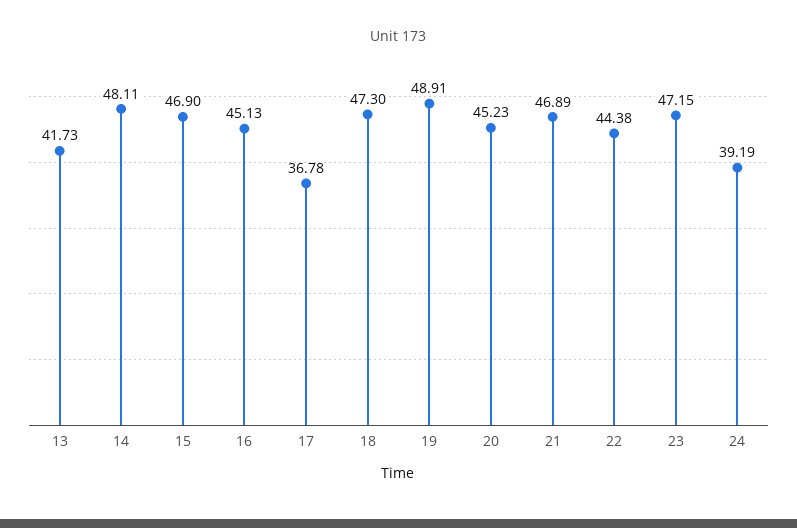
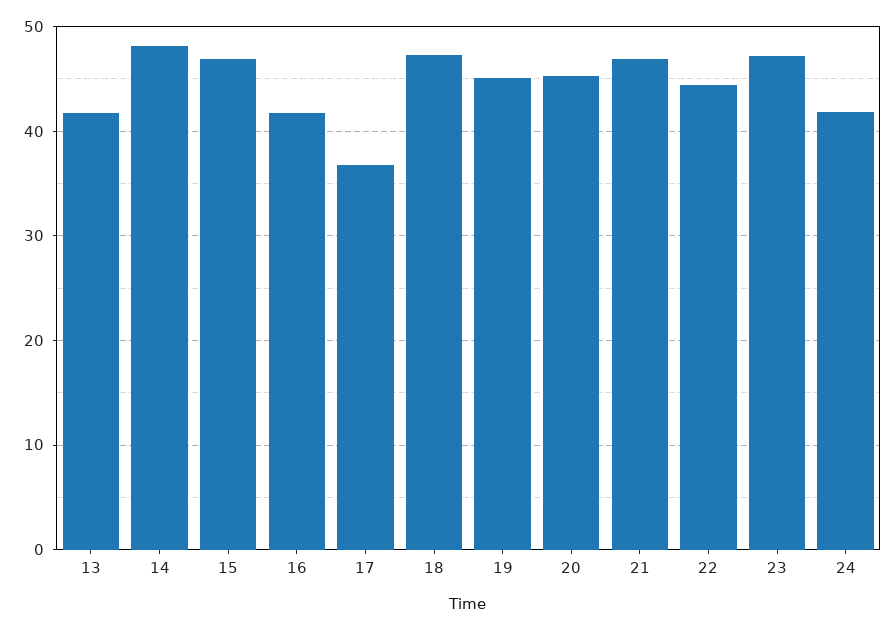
  {
    "13": 41.73,
    "14": 48.11,
    "15": 46.9,
-   "16": 45.13,
+   "16": 42,
    "17": 36.78,
    "18": 47.3,
-   "19": 48.91,
+   "19": 45,
    "20": 45.23,
    "21": 46.89,
    "22": 44.38,
    "23": 47.15,
-   "24": 39.19
+   "24": 42
  }

